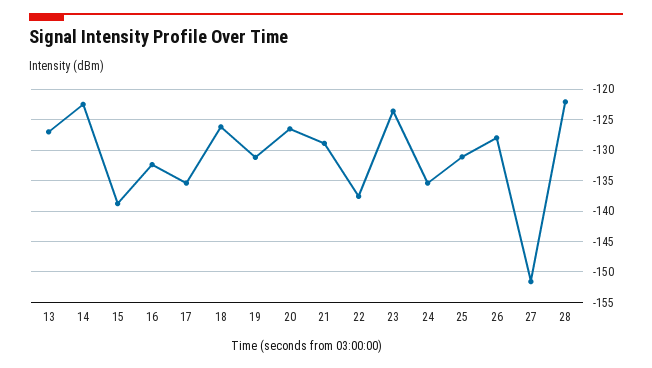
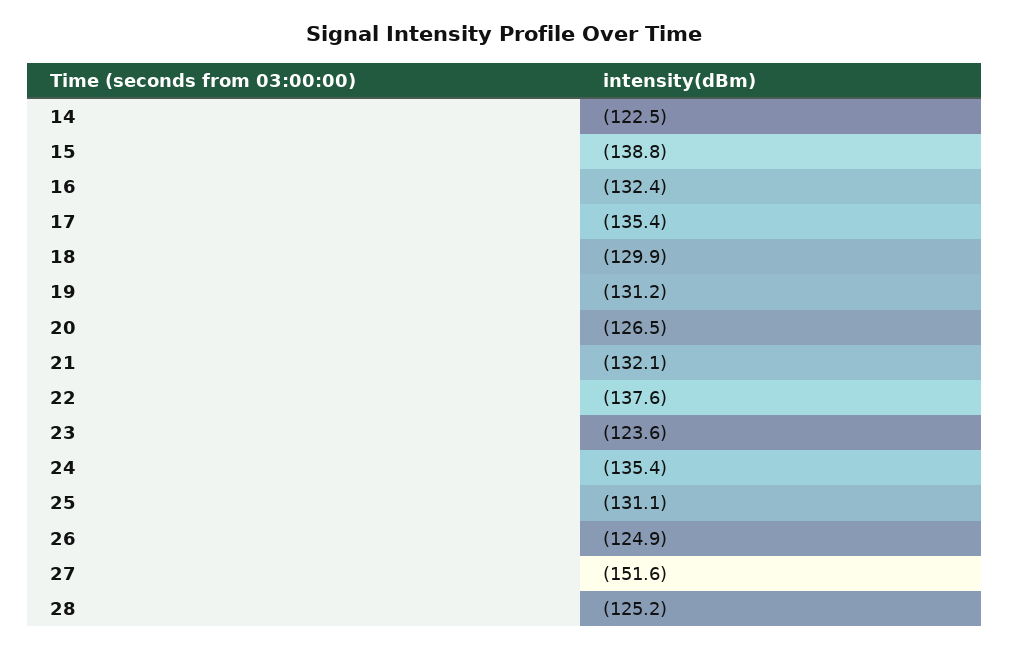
  {
-   "13": -127,
    "14": -122.5,
    "15": -138.8,
    "16": -132.4,
    "17": -135.4,
-   "18": -126,
+   "18": -129.9,
    "19": -131.2,
    "20": -126.5,
-   "21": -129,
+   "21": -132.1,
    "22": -137.6,
    "23": -123.6,
    "24": -135.4,
    "25": -131.1,
-   "26": -128,
+   "26": -124.9,
    "27": -151.6,
-   "28": -122
+   "28": -125.2
  }

